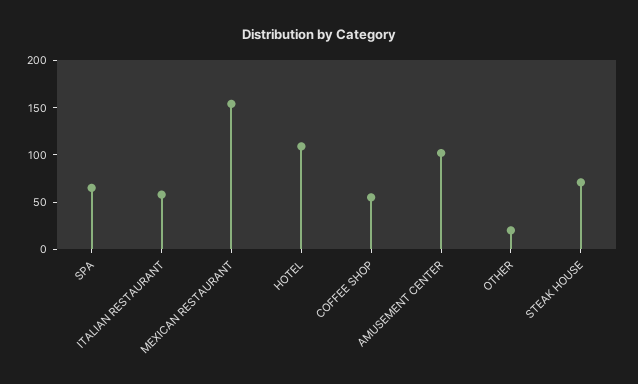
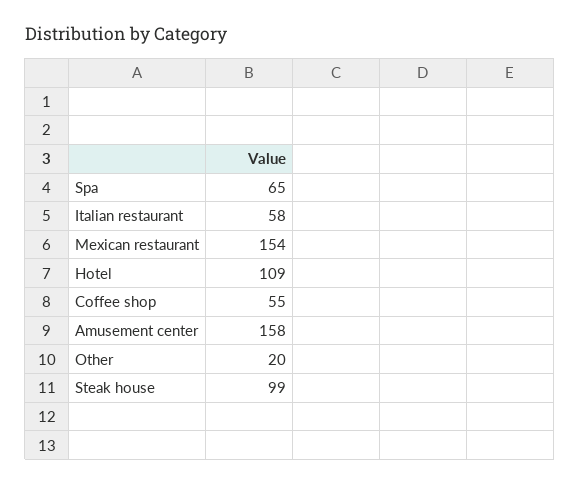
  {
    "SPA": 65,
    "ITALIAN RESTAURANT": 58,
    "MEXICAN RESTAURANT": 154,
    "HOTEL": 109,
    "COFFEE SHOP": 55,
-   "AMUSEMENT CENTER": 100,
+   "AMUSEMENT CENTER": 158,
    "OTHER": 20,
-   "STEAK HOUSE": 70
+   "STEAK HOUSE": 99
  }

